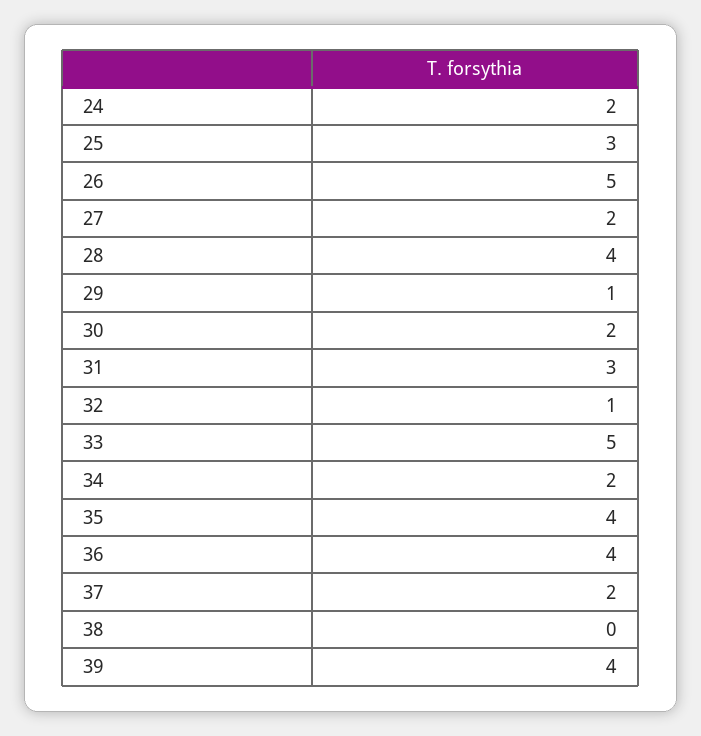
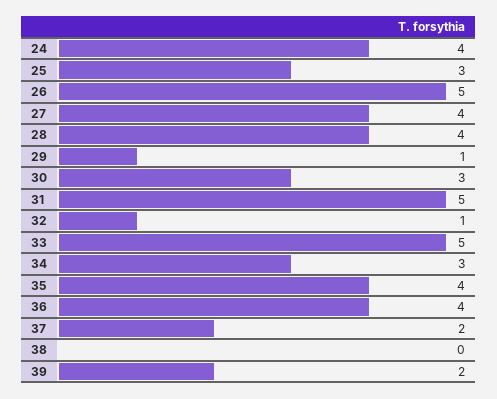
  {
-   "24": 2,
+   "24": 4,
    "25": 3,
    "26": 5,
-   "27": 2,
+   "27": 4,
    "28": 4,
    "29": 1,
-   "30": 2,
+   "30": 3,
-   "31": 3,
+   "31": 5,
    "32": 1,
    "33": 5,
-   "34": 2,
+   "34": 3,
    "35": 4,
    "36": 4,
    "37": 2,
    "38": 0,
-   "39": 4
+   "39": 2
  }

